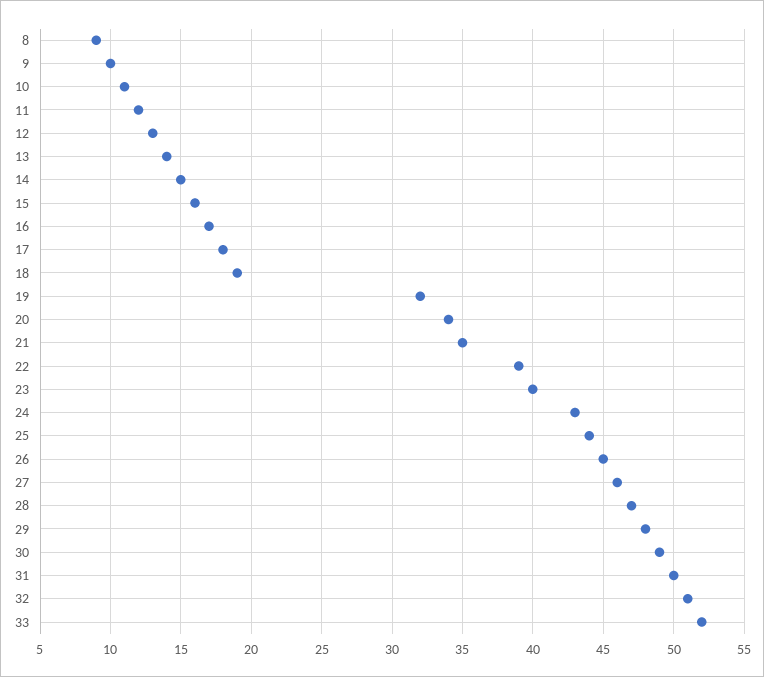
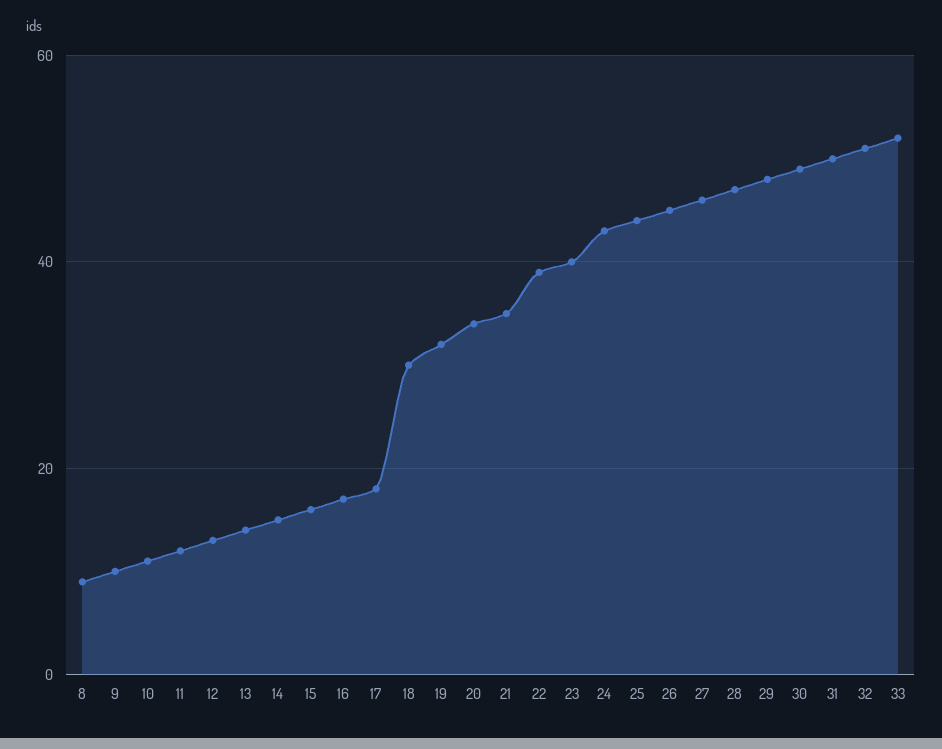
  {
    "8": 9,
    "9": 10,
    "10": 11,
    "11": 12,
    "12": 13,
    "13": 14,
    "14": 15,
    "15": 16,
    "16": 17,
    "17": 18,
-   "18": 19,
+   "18": 30,
    "19": 32,
    "20": 34,
    "21": 35,
    "22": 39,
    "23": 40,
    "24": 43,
    "25": 44,
    "26": 45,
    "27": 46,
    "28": 47,
    "29": 48,
    "30": 49,
    "31": 50,
    "32": 51,
    "33": 52
  }

